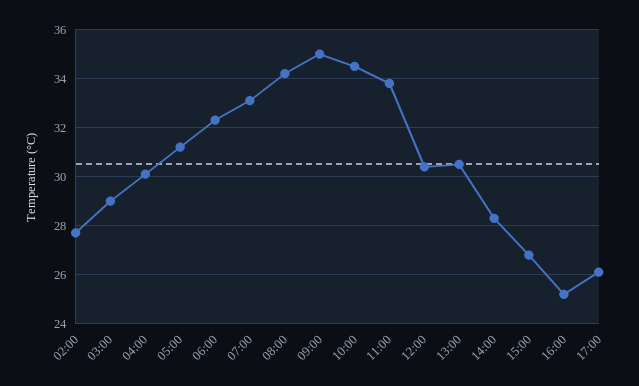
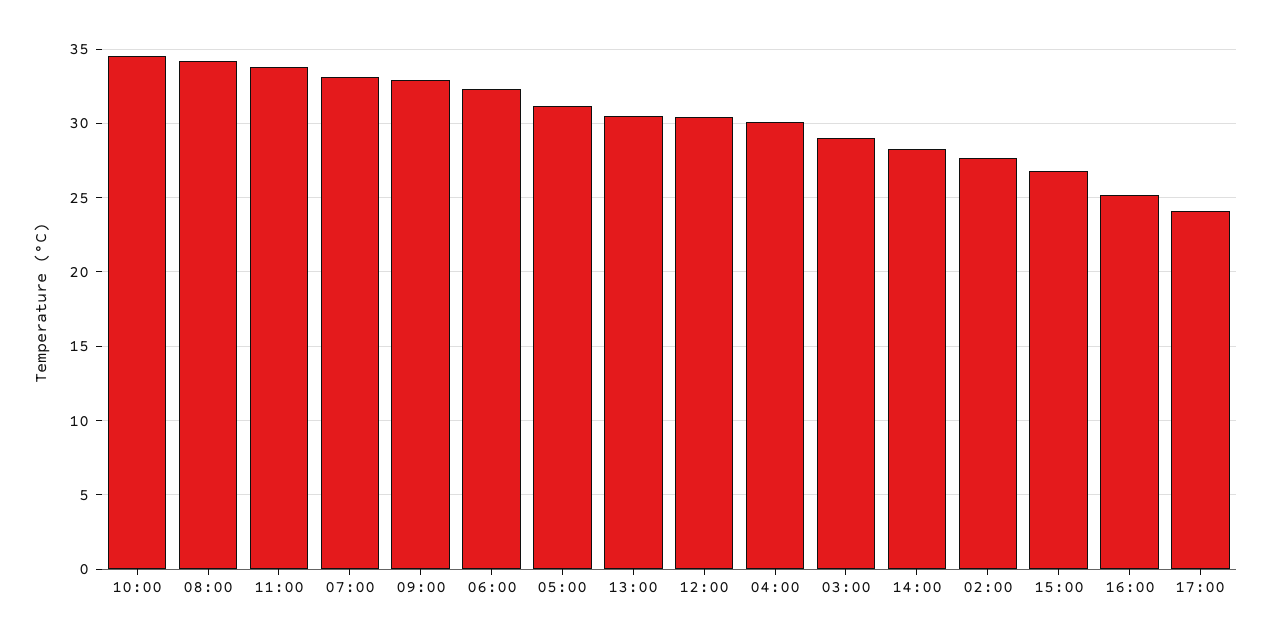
  {
    "02:00": 27.5,
    "03:00": 29,
    "04:00": 30,
    "05:00": 31,
    "06:00": 32.5,
    "07:00": 33,
    "08:00": 34,
-   "09:00": 35,
+   "09:00": 33,
    "10:00": 34.5,
    "11:00": 34,
    "12:00": 30.5,
    "13:00": 30.5,
    "14:00": 28.5,
    "15:00": 27,
    "16:00": 25,
-   "17:00": 26
+   "17:00": 24
  }

